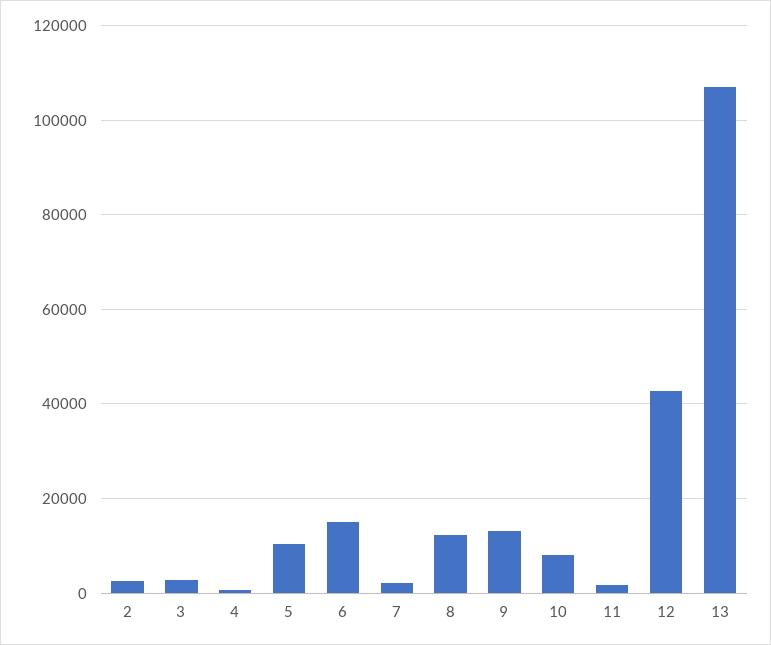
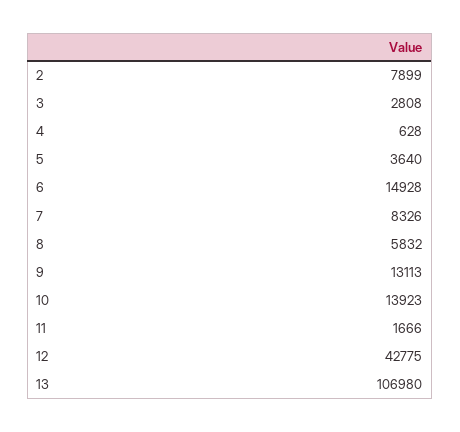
  {
-   "2": 2000,
+   "2": 7899,
    "3": 2808,
    "4": 628,
-   "5": 10000,
+   "5": 3640,
    "6": 14928,
-   "7": 2000,
+   "7": 8326,
-   "8": 12000,
+   "8": 5832,
    "9": 13113,
-   "10": 8000,
+   "10": 13923,
    "11": 1666,
    "12": 42775,
    "13": 106980
  }

